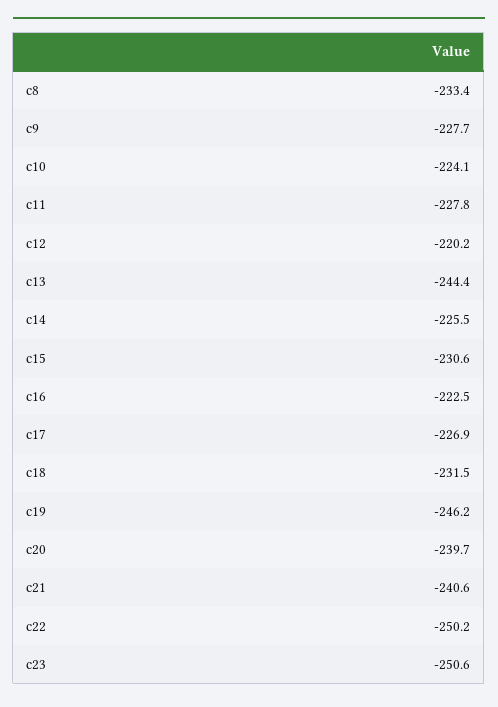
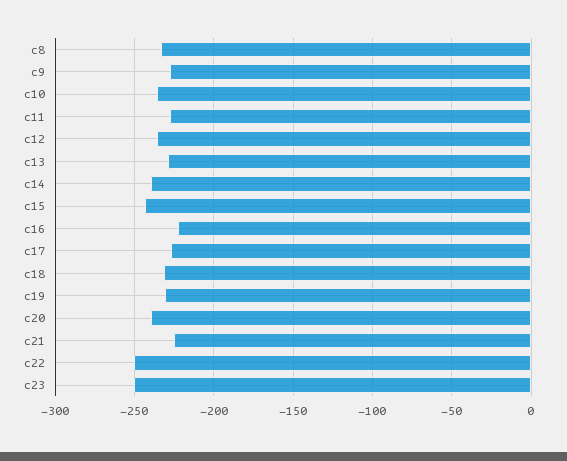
  {
    "c8": -233.4,
    "c9": -227.7,
-   "c10": -224.1,
+   "c10": -235,
    "c11": -227.8,
-   "c12": -220.2,
+   "c12": -235,
-   "c13": -244.4,
+   "c13": -230,
-   "c14": -225.5,
+   "c14": -240,
-   "c15": -230.6,
+   "c15": -245,
    "c16": -222.5,
    "c17": -226.9,
    "c18": -231.5,
-   "c19": -246.2,
+   "c19": -230,
    "c20": -239.7,
-   "c21": -240.6,
+   "c21": -225,
    "c22": -250.2,
    "c23": -250.6
  }

